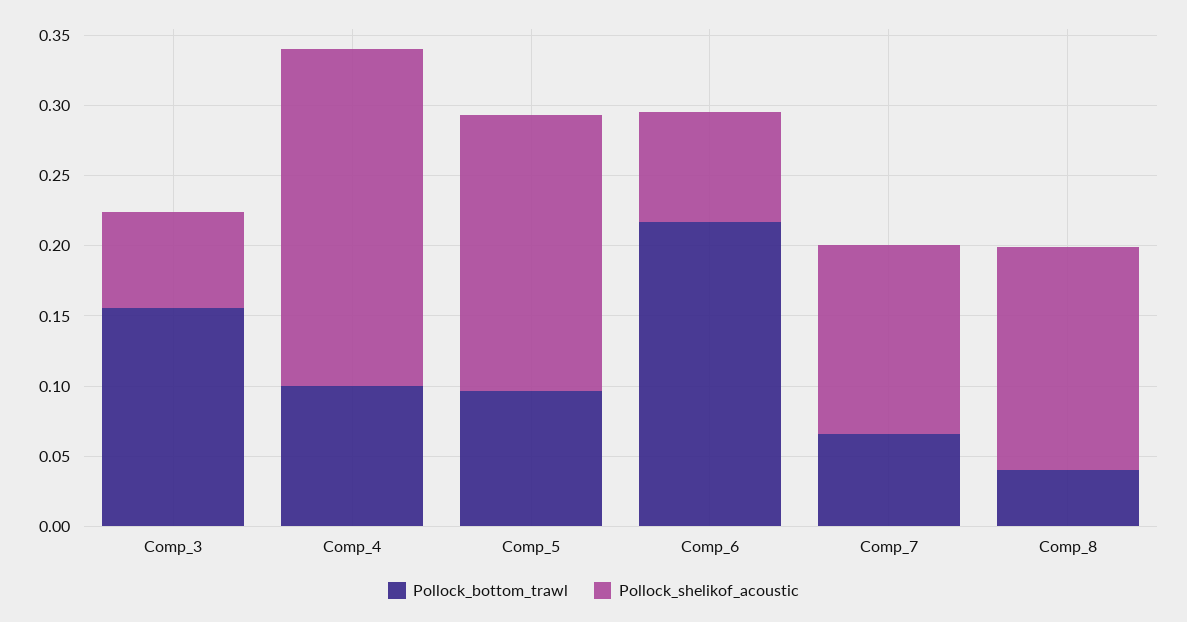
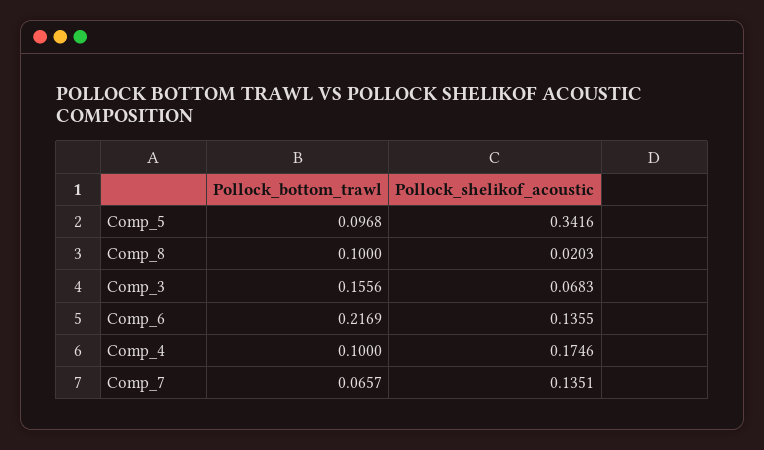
  {
    "Pollock_bottom_trawl": {
      "Comp_3": 0.1556,
      "Comp_4": 0.1,
      "Comp_5": 0.0968,
      "Comp_6": 0.2169,
      "Comp_7": 0.0657,
-     "Comp_8": 0.04
+     "Comp_8": 0.1
    },
    "Pollock_shelikof_acoustic": {
      "Comp_3": 0.0683,
-     "Comp_4": 0.24,
+     "Comp_4": 0.1746,
-     "Comp_5": 0.2,
+     "Comp_5": 0.3416,
-     "Comp_6": 0.08,
+     "Comp_6": 0.1355,
      "Comp_7": 0.1351,
-     "Comp_8": 0.16
+     "Comp_8": 0.0203
    }
  }

